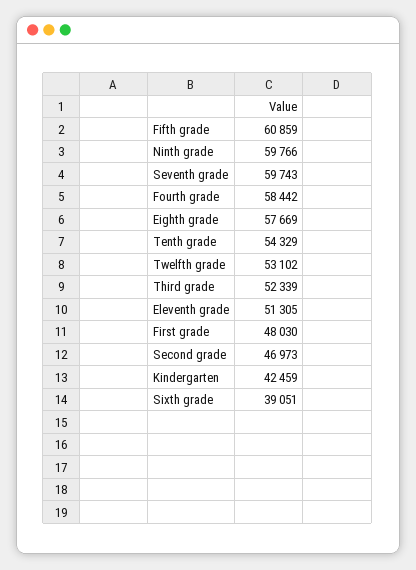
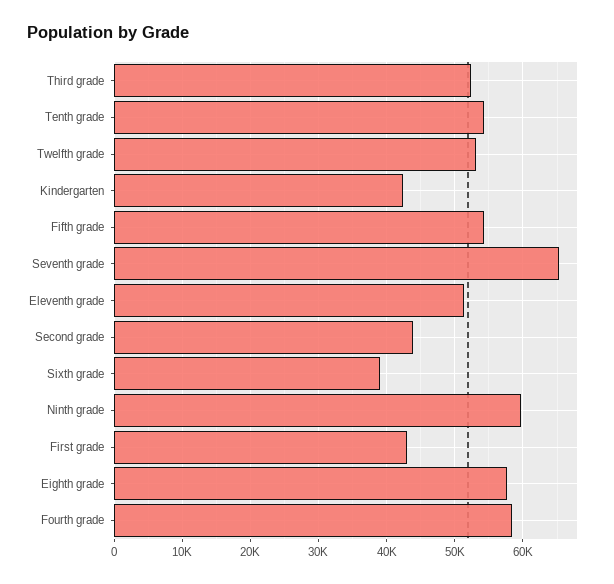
  {
-   "Fifth grade": 60859,
+   "Fifth grade": 54000,
    "Ninth grade": 59766,
-   "Seventh grade": 59743,
+   "Seventh grade": 65000,
    "Fourth grade": 58442,
    "Eighth grade": 57669,
    "Tenth grade": 54329,
    "Twelfth grade": 53102,
    "Third grade": 52339,
    "Eleventh grade": 51305,
-   "First grade": 48030,
+   "First grade": 43000,
-   "Second grade": 46973,
+   "Second grade": 44000,
    "Kindergarten": 42459,
    "Sixth grade": 39051
  }

